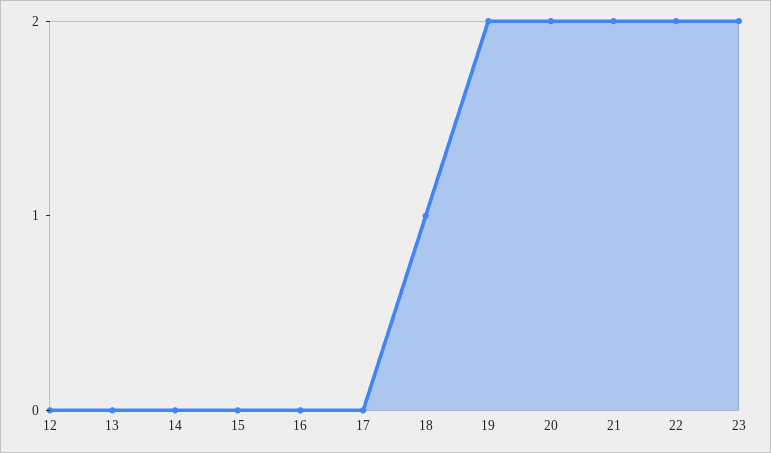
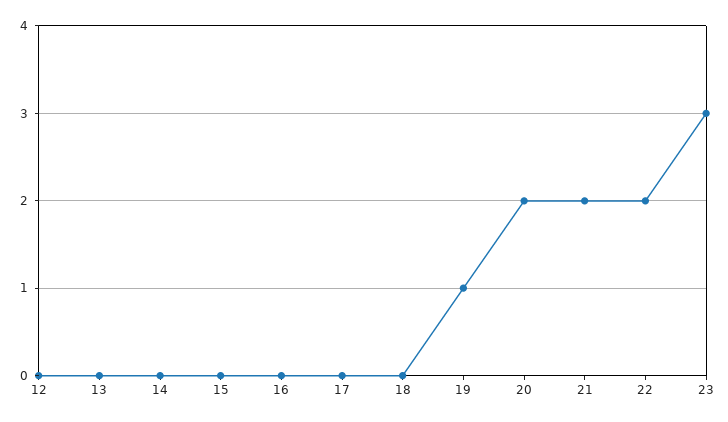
  {
    "12": 0,
    "13": 0,
    "14": 0,
    "15": 0,
    "16": 0,
    "17": 0,
-   "18": 1,
+   "18": 0,
-   "19": 2,
+   "19": 1,
    "20": 2,
    "21": 2,
    "22": 2,
-   "23": 2
+   "23": 3
  }

